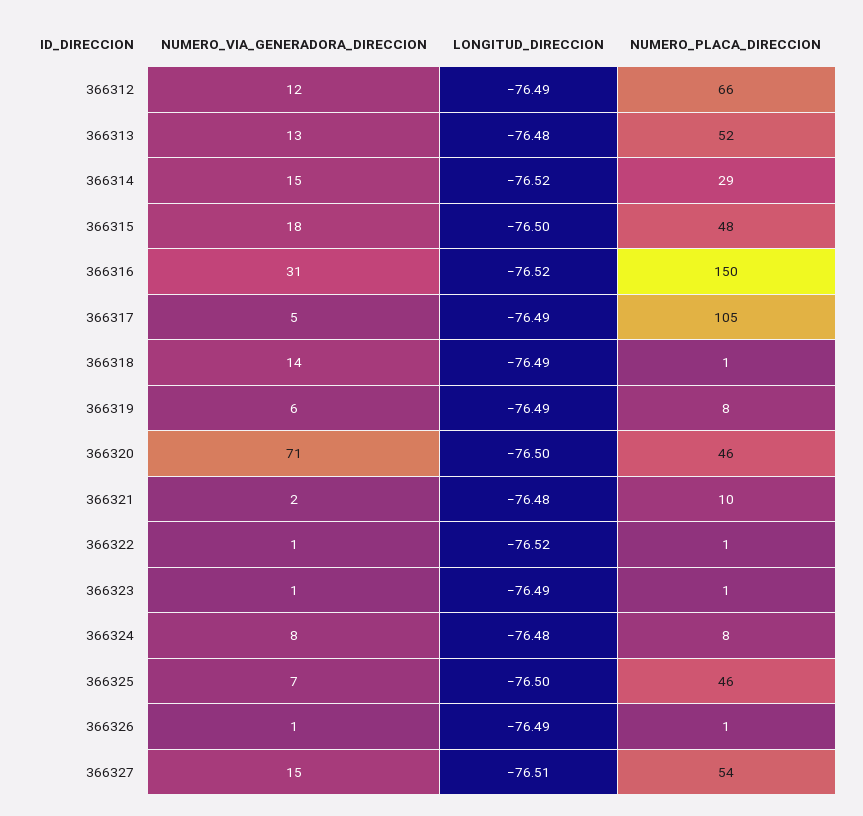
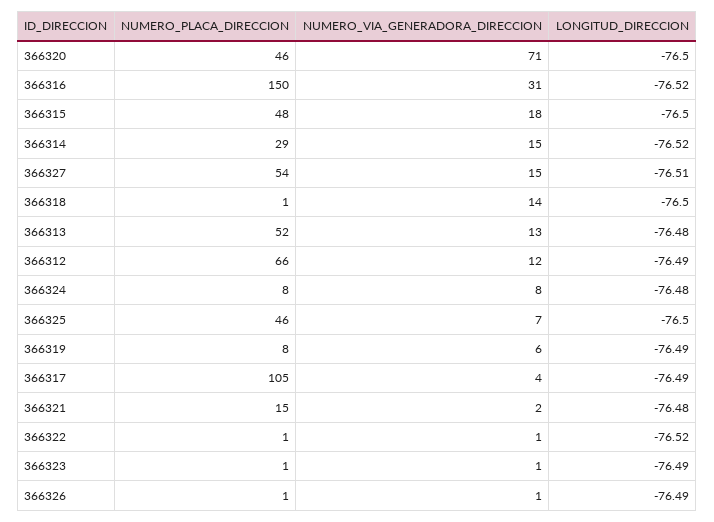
  {
    "NUMERO_VIA_GENERADORA_DIRECCION": {
      "366312": 12,
      "366313": 13,
      "366314": 15,
      "366315": 18,
      "366316": 31,
-     "366317": 5,
+     "366317": 4,
      "366318": 14,
      "366319": 6,
      "366320": 71,
      "366321": 2,
      "366322": 1,
      "366323": 1,
      "366324": 8,
      "366325": 7,
      "366326": 1,
      "366327": 15
    },
    "LONGITUD_DIRECCION": {
      "366312": -76.49,
      "366313": -76.48,
      "366314": -76.52,
      "366315": -76.5,
      "366316": -76.52,
      "366317": -76.49,
-     "366318": -76.49,
+     "366318": -76.5,
      "366319": -76.49,
      "366320": -76.5,
      "366321": -76.48,
      "366322": -76.52,
      "366323": -76.49,
      "366324": -76.48,
      "366325": -76.5,
      "366326": -76.49,
      "366327": -76.51
    },
    "NUMERO_PLACA_DIRECCION": {
      "366312": 66,
      "366313": 52,
      "366314": 29,
      "366315": 48,
      "366316": 150,
      "366317": 105,
      "366318": 1,
      "366319": 8,
      "366320": 46,
-     "366321": 10,
+     "366321": 15,
      "366322": 1,
      "366323": 1,
      "366324": 8,
      "366325": 46,
      "366326": 1,
      "366327": 54
    }
  }

